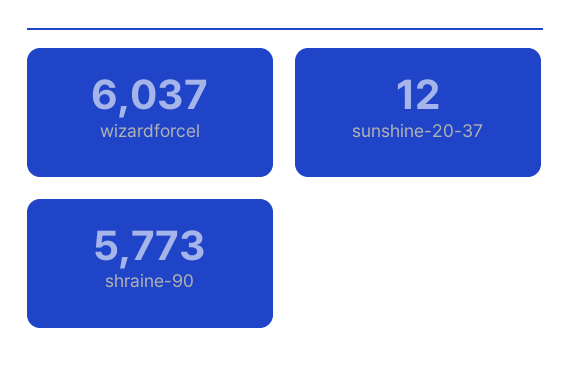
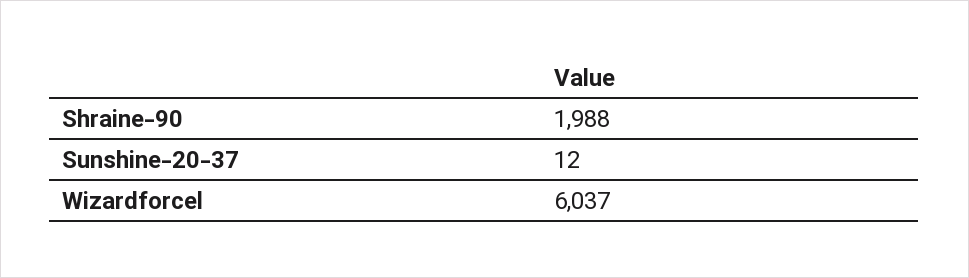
  {
    "wizardforcel": 6037,
    "sunshine-20-37": 12,
-   "shraine-90": 5773
+   "shraine-90": 1988
  }

